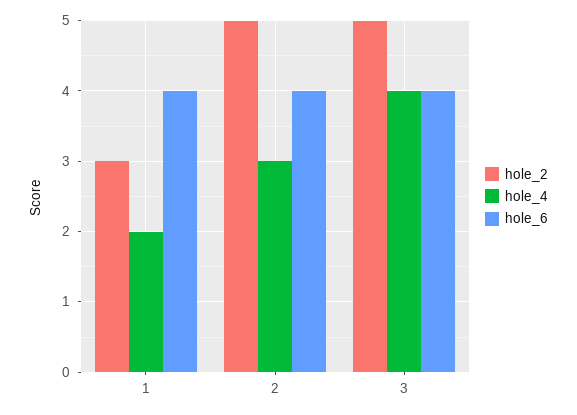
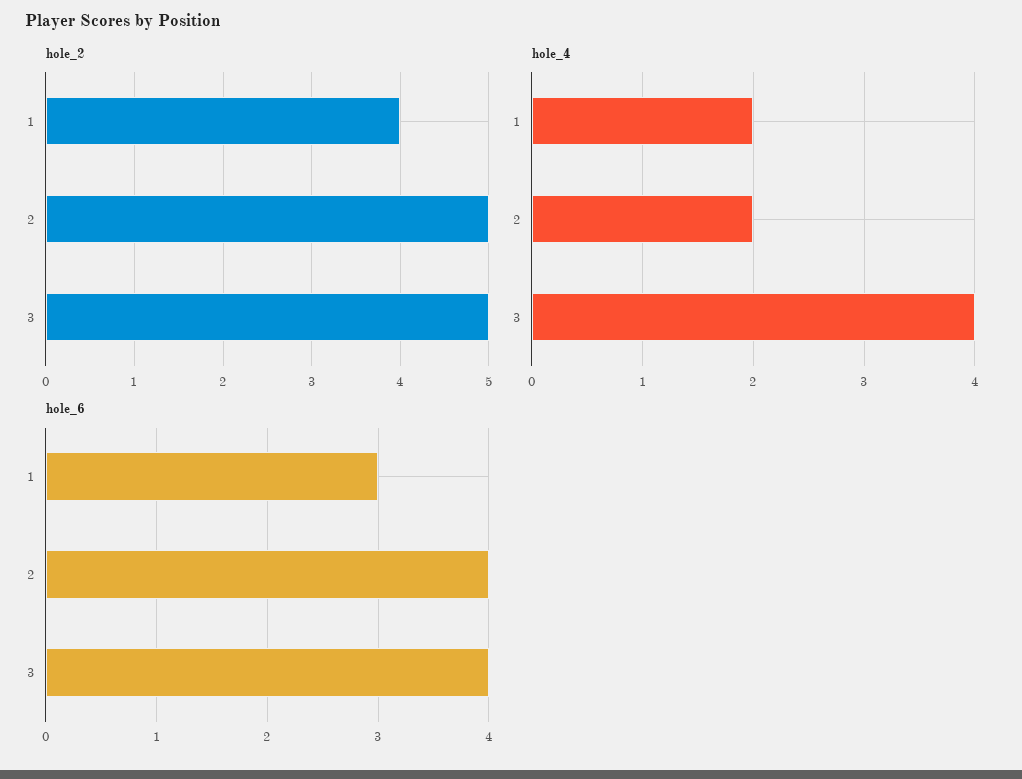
  {
    "hole_2": {
-     "1": 3,
+     "1": 4,
      "2": 5,
      "3": 5
    },
    "hole_4": {
      "1": 2,
-     "2": 3,
+     "2": 2,
      "3": 4
    },
    "hole_6": {
-     "1": 4,
+     "1": 3,
      "2": 4,
      "3": 4
    }
  }

